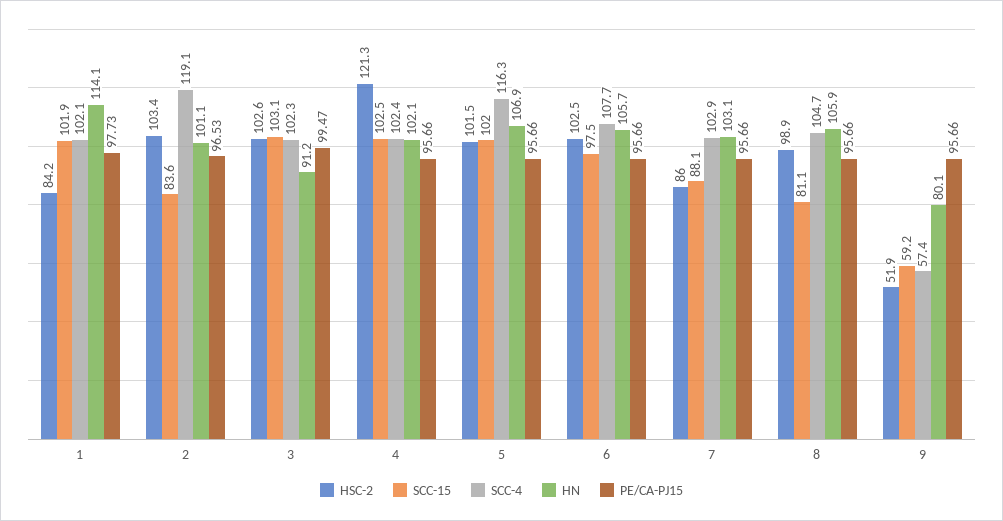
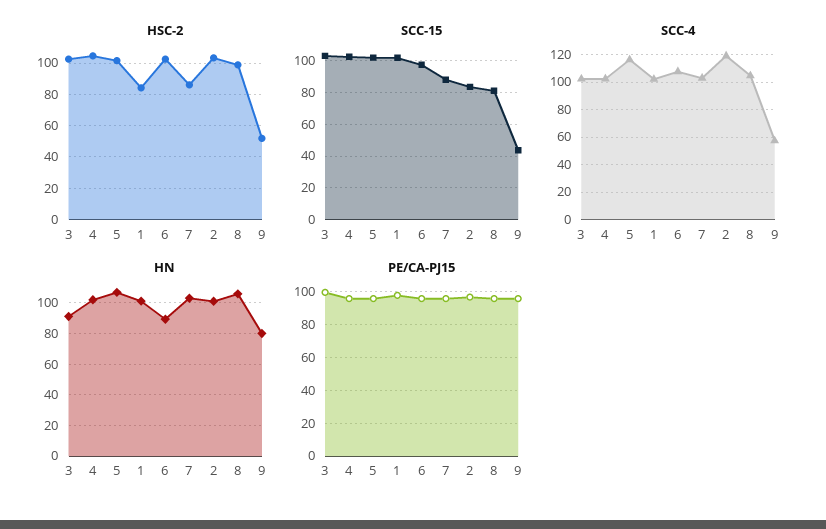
  {
    "HSC-2": {
      "1": 84.2,
      "2": 103.4,
      "3": 102.6,
-     "4": 121.3,
+     "4": 105,
      "5": 101.5,
      "6": 102.5,
      "7": 86,
      "8": 98.9,
      "9": 51.9
    },
    "SCC-15": {
      "1": 101.9,
      "2": 83.6,
      "3": 103.1,
      "4": 102.5,
      "5": 102,
      "6": 97.5,
      "7": 88.1,
      "8": 81.1,
-     "9": 59.2
+     "9": 45
    },
    "SCC-4": {
      "1": 102.1,
      "2": 119.1,
      "3": 102.3,
      "4": 102.4,
      "5": 116.3,
      "6": 107.7,
      "7": 102.9,
      "8": 104.7,
      "9": 57.4
    },
    "HN": {
-     "1": 114.1,
+     "1": 100,
      "2": 101.1,
      "3": 91.2,
      "4": 102.1,
      "5": 106.9,
-     "6": 105.7,
+     "6": 90,
      "7": 103.1,
      "8": 105.9,
      "9": 80.1
    },
    "PE/CA-PJ15": {
      "1": 97.73,
      "2": 96.53,
      "3": 99.47,
      "4": 95.66,
      "5": 95.66,
      "6": 95.66,
      "7": 95.66,
      "8": 95.66,
      "9": 95.66
    }
  }

